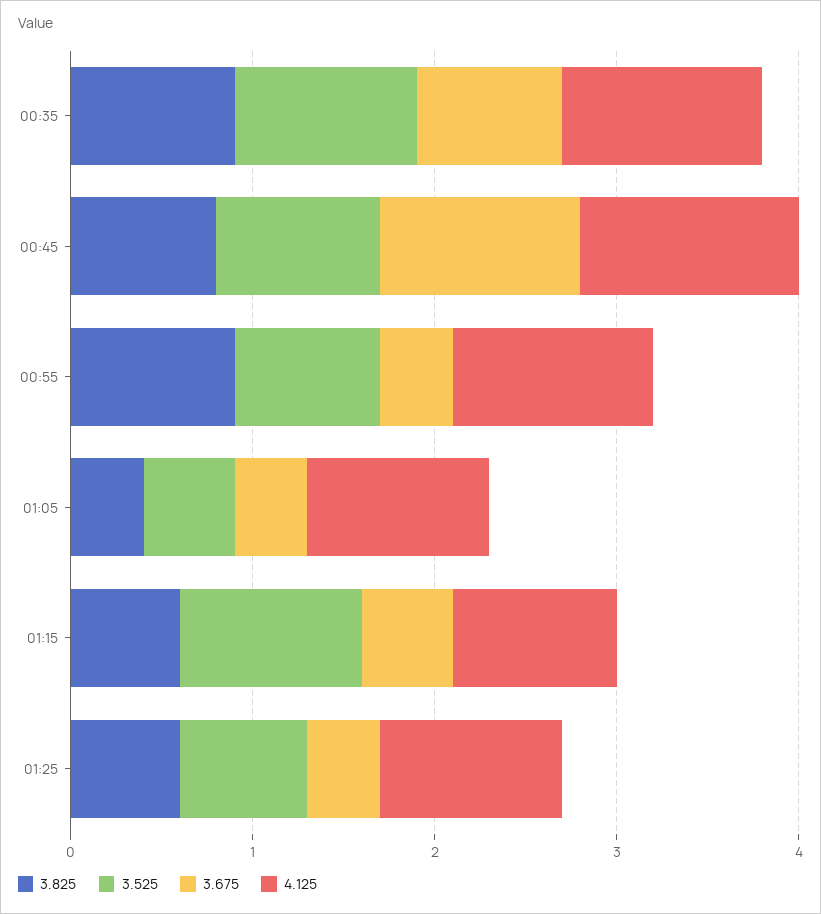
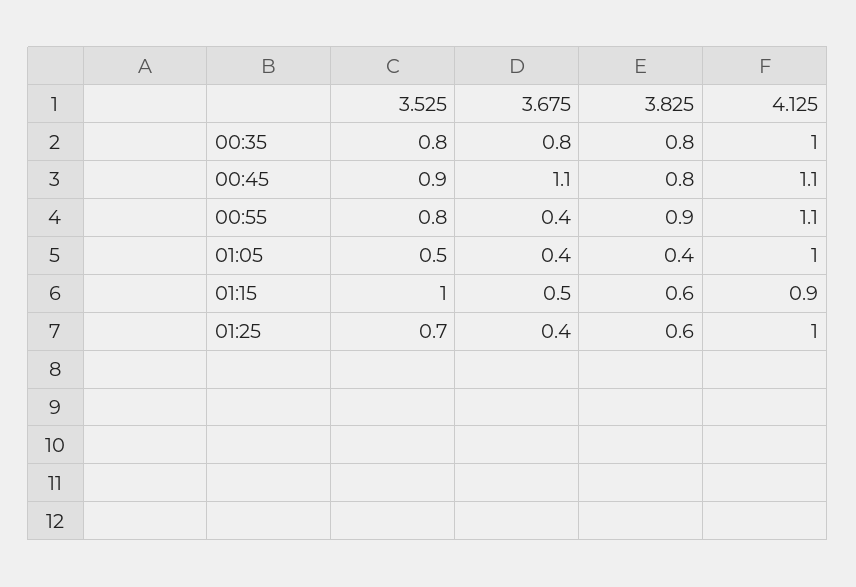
  {
    "3.825": {
-     "00:35": 0.9,
+     "00:35": 0.8,
      "00:45": 0.8,
      "00:55": 0.9,
      "01:05": 0.4,
      "01:15": 0.6,
      "01:25": 0.6
    },
    "3.525": {
-     "00:35": 1,
+     "00:35": 0.8,
      "00:45": 0.9,
      "00:55": 0.8,
      "01:05": 0.5,
      "01:15": 1,
      "01:25": 0.7
    },
    "3.675": {
      "00:35": 0.8,
      "00:45": 1.1,
      "00:55": 0.4,
      "01:05": 0.4,
      "01:15": 0.5,
      "01:25": 0.4
    },
    "4.125": {
-     "00:35": 1.1,
+     "00:35": 1,
-     "00:45": 1.2,
+     "00:45": 1.1,
      "00:55": 1.1,
      "01:05": 1,
      "01:15": 0.9,
      "01:25": 1
    }
  }

